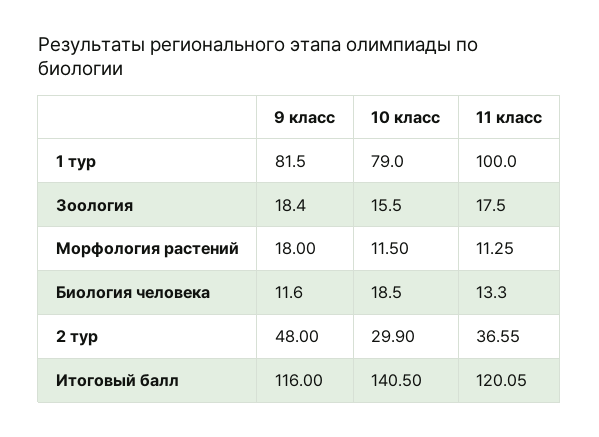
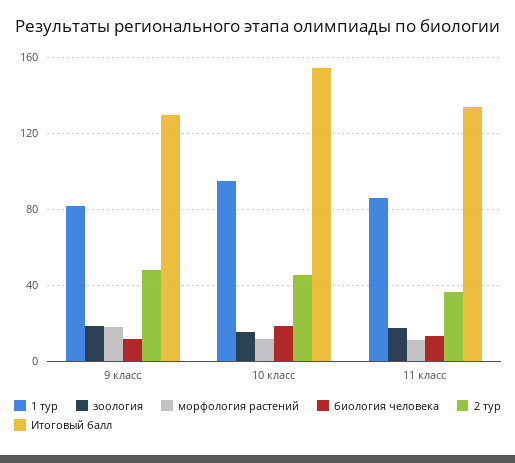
  {
    "1 тур": {
      "9 класс": 81.5,
-     "10 класс": 79,
+     "10 класс": 95,
-     "11 класс": 100
+     "11 класс": 85
    },
    "Зоология": {
      "9 класс": 18.4,
      "10 класс": 15.5,
      "11 класс": 17.5
    },
    "Морфология растений": {
      "9 класс": 18,
      "10 класс": 11.5,
      "11 класс": 11.25
    },
    "Биология человека": {
      "9 класс": 11.6,
      "10 класс": 18.5,
      "11 класс": 13.3
    },
    "2 тур": {
      "9 класс": 48,
-     "10 класс": 29.9,
+     "10 класс": 45,
      "11 класс": 36.55
    },
    "Итоговый балл": {
-     "9 класс": 116,
+     "9 класс": 130,
-     "10 класс": 140.5,
+     "10 класс": 155,
-     "11 класс": 120.05
+     "11 класс": 135
    }
  }

